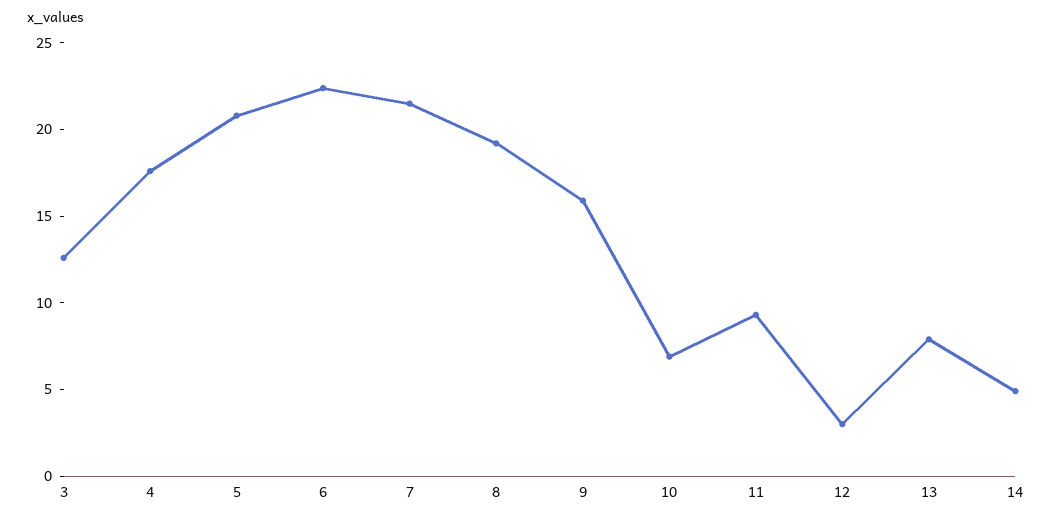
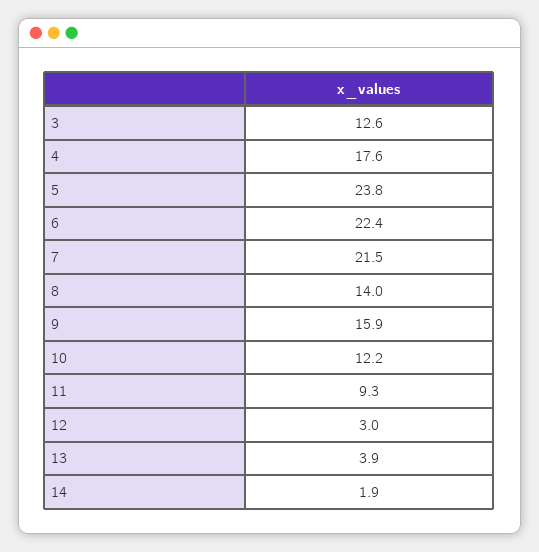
  {
    "3": 12.6,
    "4": 17.6,
-   "5": 21,
+   "5": 23.8,
    "6": 22.4,
    "7": 21.5,
-   "8": 19,
+   "8": 14,
    "9": 15.9,
-   "10": 7,
+   "10": 12.2,
    "11": 9.3,
    "12": 3,
-   "13": 8,
+   "13": 3.9,
-   "14": 5
+   "14": 1.9
  }

